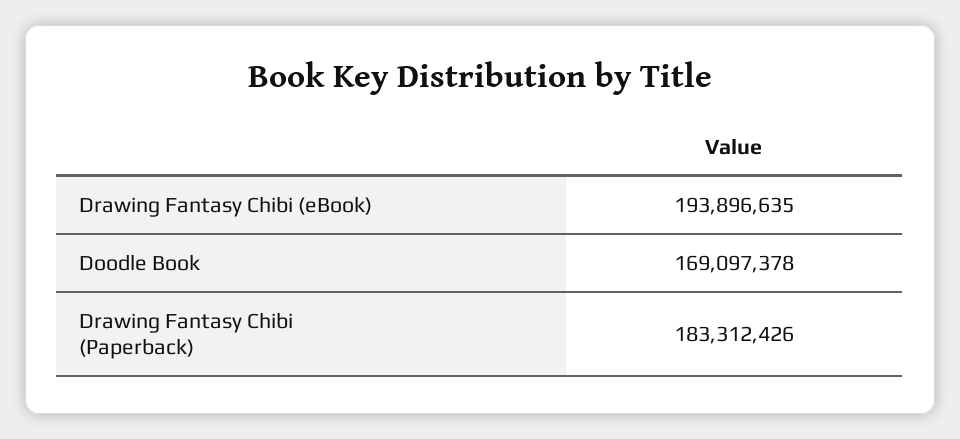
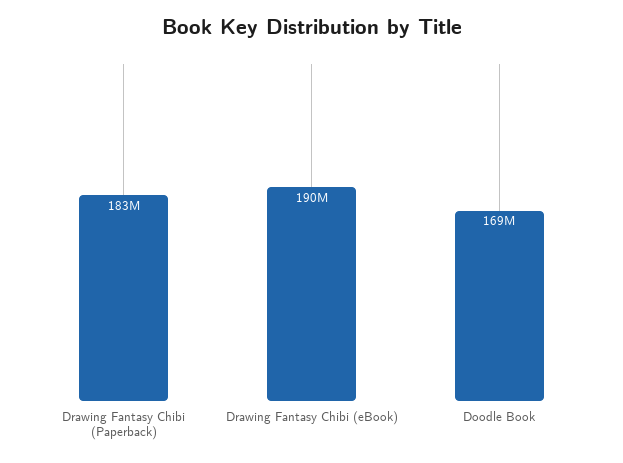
  {
-   "Drawing Fantasy Chibi (eBook)": 193896635,
+   "Drawing Fantasy Chibi (eBook)": 190000000,
    "Doodle Book": 169097378,
    "Drawing Fantasy Chibi (Paperback)": 183312426
  }

